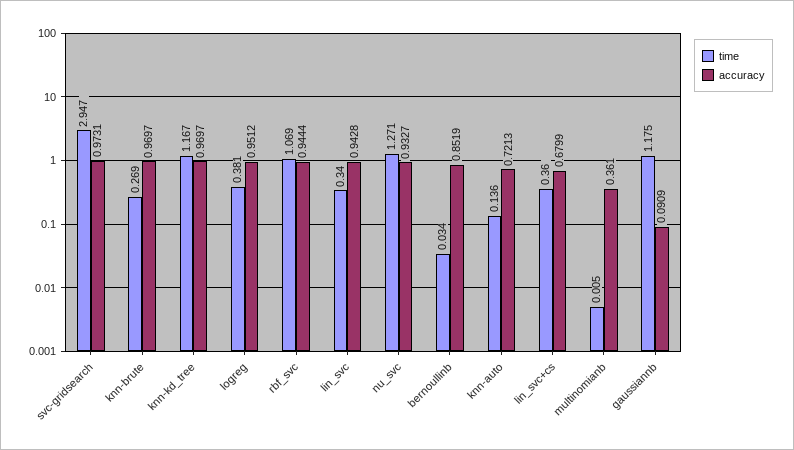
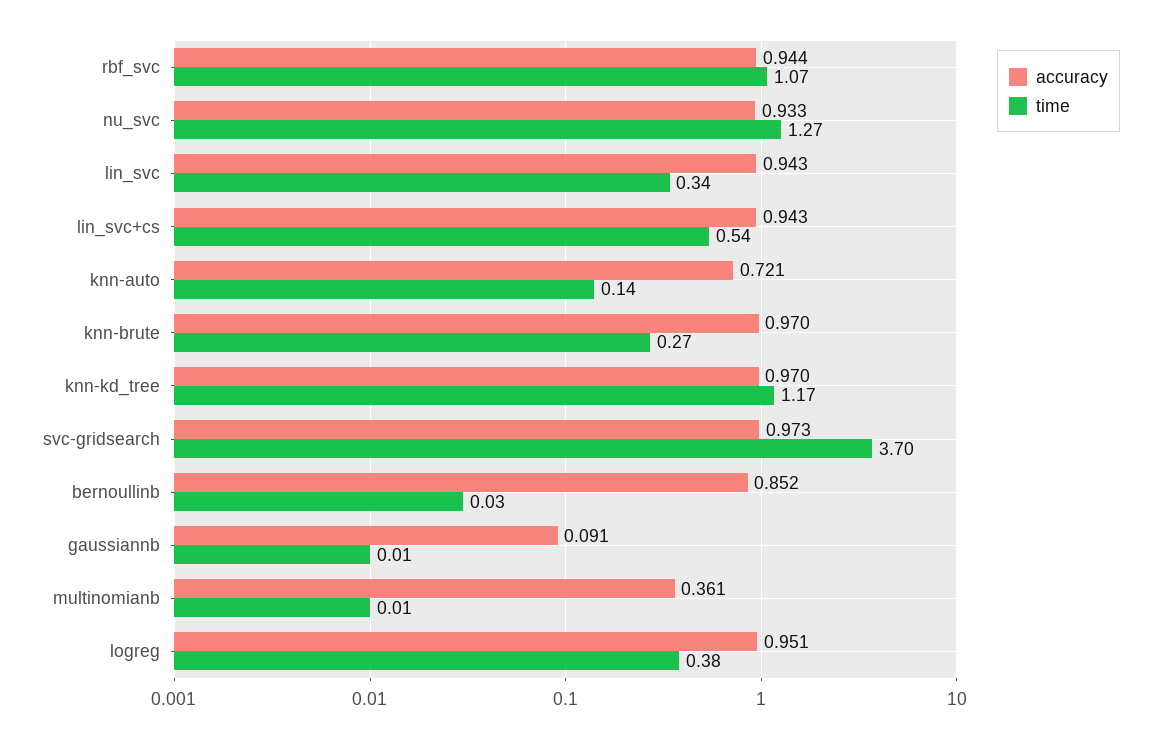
  {
    "time": {
-     "svc-gridsearch": 2.947,
+     "svc-gridsearch": 3.7,
      "knn-brute": 0.269,
      "knn-kd_tree": 1.167,
      "logreg": 0.381,
      "rbf_svc": 1.069,
      "lin_svc": 0.34,
      "nu_svc": 1.271,
      "bernoullinb": 0.034,
      "knn-auto": 0.136,
-     "lin_svc+cs": 0.36,
+     "lin_svc+cs": 0.54,
      "multinomianb": 0.005,
-     "gaussiannb": 1.175
+     "gaussiannb": 0.01
    },
    "accuracy": {
      "svc-gridsearch": 0.9731,
      "knn-brute": 0.9697,
      "knn-kd_tree": 0.9697,
      "logreg": 0.9512,
      "rbf_svc": 0.9444,
      "lin_svc": 0.9428,
      "nu_svc": 0.9327,
      "bernoullinb": 0.8519,
      "knn-auto": 0.7213,
-     "lin_svc+cs": 0.6799,
+     "lin_svc+cs": 0.943,
      "multinomianb": 0.361,
      "gaussiannb": 0.0909
    }
  }

